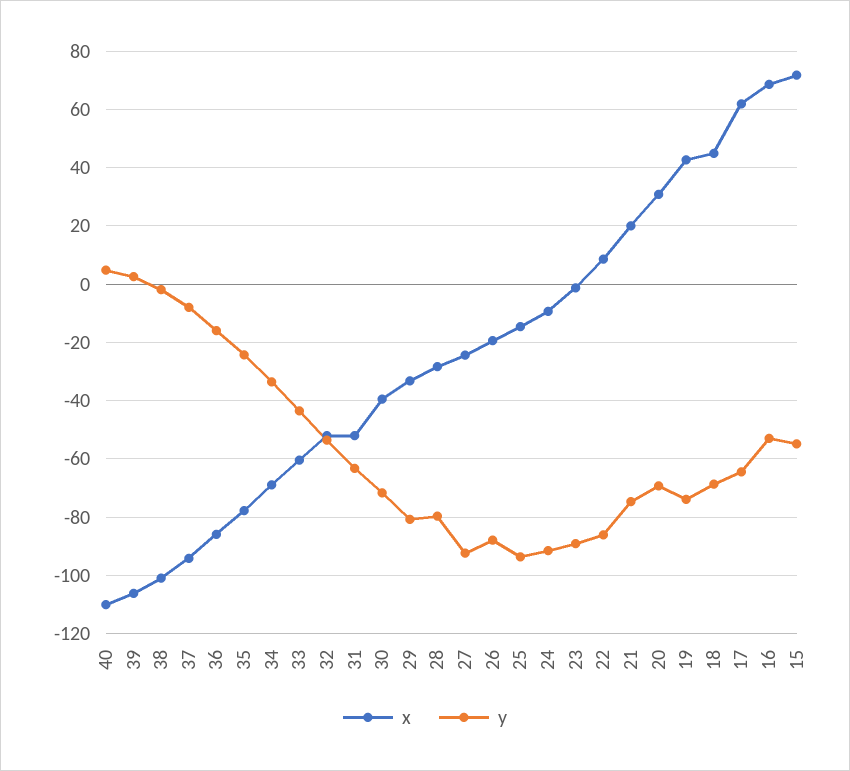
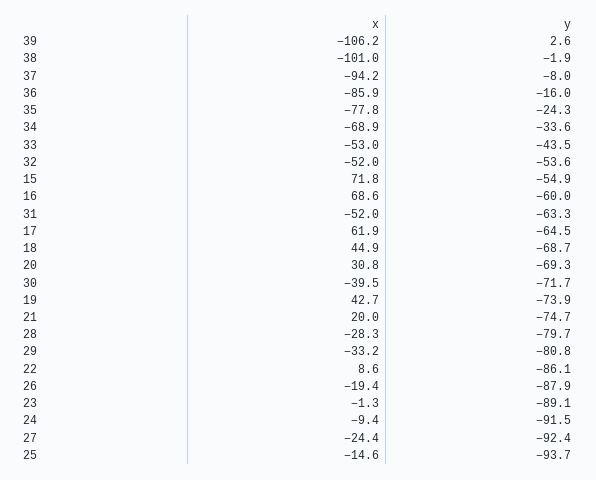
  {
    "x": {
-     "40": -110,
      "39": -106.2,
      "38": -101,
      "37": -94.2,
      "36": -85.9,
      "35": -77.8,
      "34": -68.9,
-     "33": -60,
+     "33": -53,
      "32": -52,
      "31": -52,
      "30": -39.5,
      "29": -33.2,
      "28": -28.3,
      "27": -24.4,
      "26": -19.4,
      "25": -14.6,
      "24": -9.4,
      "23": -1.3,
      "22": 8.6,
      "21": 20,
      "20": 30.8,
      "19": 42.7,
      "18": 44.9,
      "17": 61.9,
      "16": 68.6,
      "15": 71.8
    },
    "y": {
-     "40": 5,
      "39": 2.6,
      "38": -1.9,
      "37": -8,
      "36": -16,
      "35": -24.3,
      "34": -33.6,
      "33": -43.5,
      "32": -53.6,
      "31": -63.3,
      "30": -71.7,
      "29": -80.8,
      "28": -79.7,
      "27": -92.4,
      "26": -87.9,
      "25": -93.7,
      "24": -91.5,
      "23": -89.1,
      "22": -86.1,
      "21": -74.7,
      "20": -69.3,
      "19": -73.9,
      "18": -68.7,
      "17": -64.5,
-     "16": -52.5,
+     "16": -60,
      "15": -54.9
    }
  }

